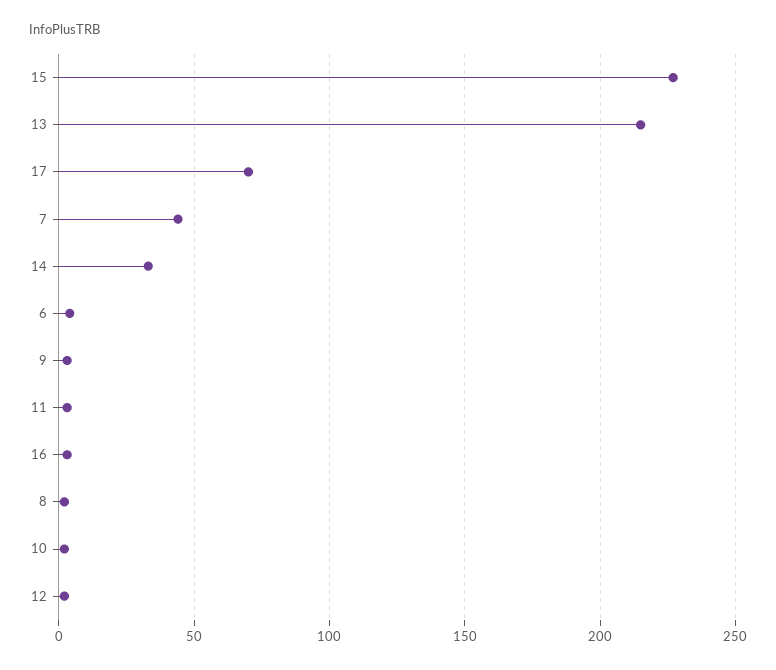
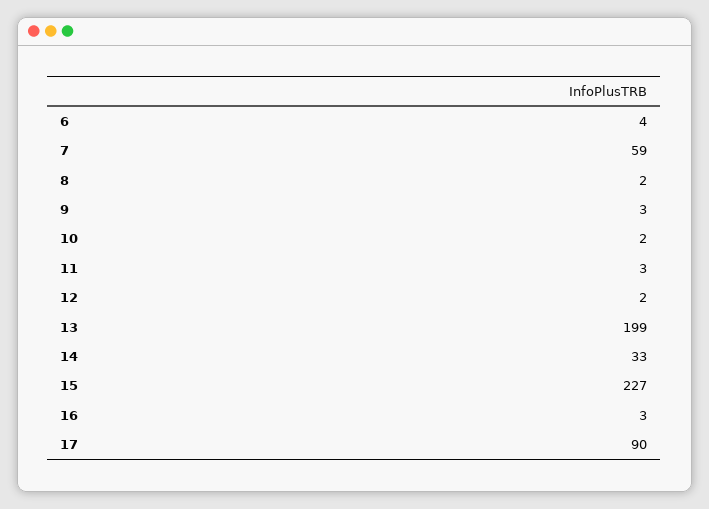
  {
    "15": 227,
-   "13": 215,
+   "13": 199,
-   "17": 70,
+   "17": 90,
-   "7": 45,
+   "7": 59,
    "14": 33,
    "6": 4,
    "9": 3,
    "11": 3,
    "16": 3,
    "8": 2,
    "10": 2,
    "12": 2
  }

